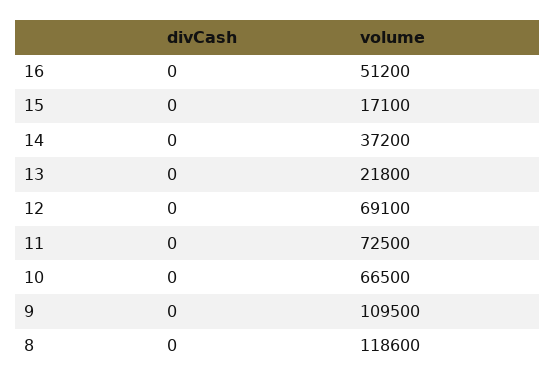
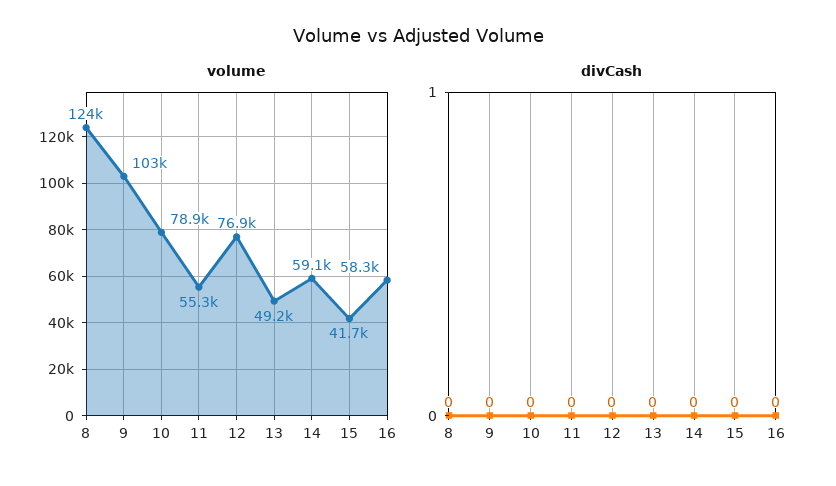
  {
    "divCash": {
      "16": 0,
      "15": 0,
      "14": 0,
      "13": 0,
      "12": 0,
      "11": 0,
      "10": 0,
      "9": 0,
      "8": 0
    },
    "volume": {
-     "16": 51200,
+     "16": 58300,
-     "15": 17100,
+     "15": 41700,
-     "14": 37200,
+     "14": 59100,
-     "13": 21800,
+     "13": 49200,
-     "12": 69100,
+     "12": 76900,
-     "11": 72500,
+     "11": 55300,
-     "10": 66500,
+     "10": 78900,
-     "9": 109500,
+     "9": 103000,
-     "8": 118600
+     "8": 124000
    }
  }

